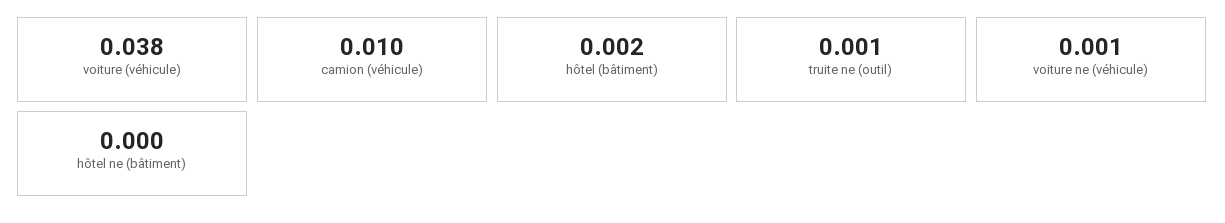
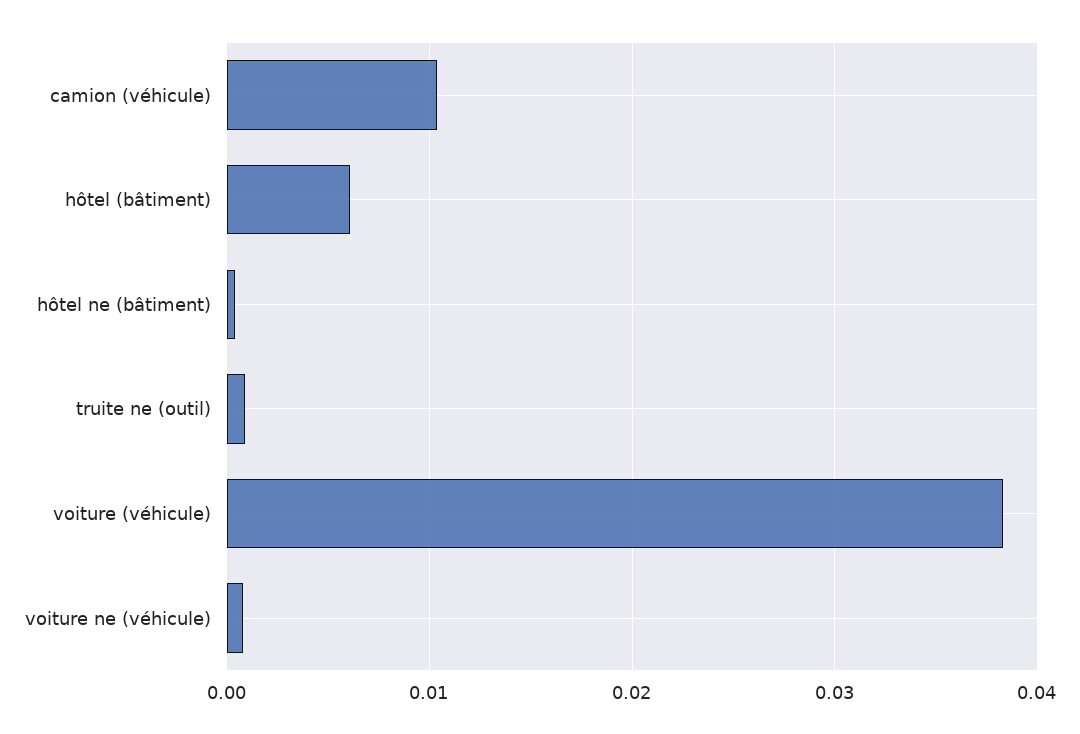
  {
    "voiture (véhicule)": 0.038,
    "camion (véhicule)": 0.01,
-   "hôtel (bâtiment)": 0.002,
+   "hôtel (bâtiment)": 0.006,
    "truite ne (outil)": 0.001,
    "voiture ne (véhicule)": 0.001,
    "hôtel ne (bâtiment)": 0
  }

